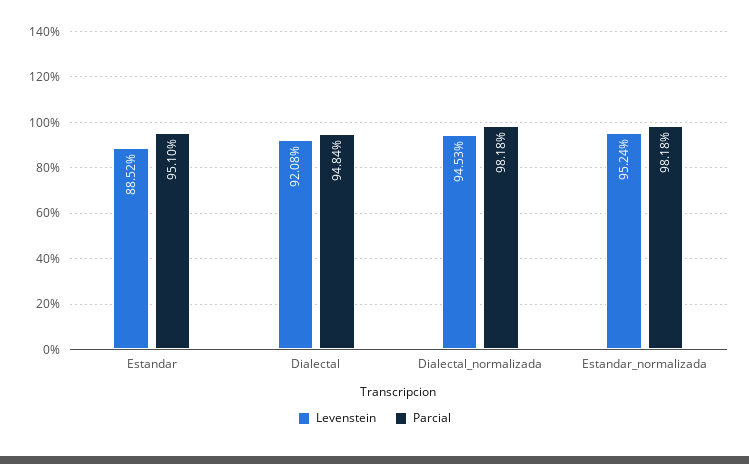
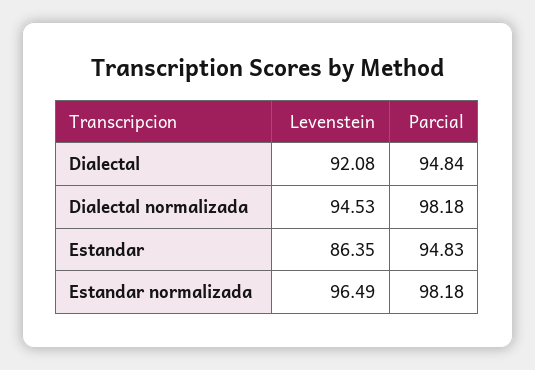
  {
    "Levenstein": {
-     "Estandar": 88.52,
+     "Estandar": 86.35,
      "Dialectal": 92.08,
      "Dialectal_normalizada": 94.53,
-     "Estandar_normalizada": 95.24
+     "Estandar_normalizada": 96.49
    },
    "Parcial": {
-     "Estandar": 95.1,
+     "Estandar": 94.83,
      "Dialectal": 94.84,
      "Dialectal_normalizada": 98.18,
      "Estandar_normalizada": 98.18
    }
  }

